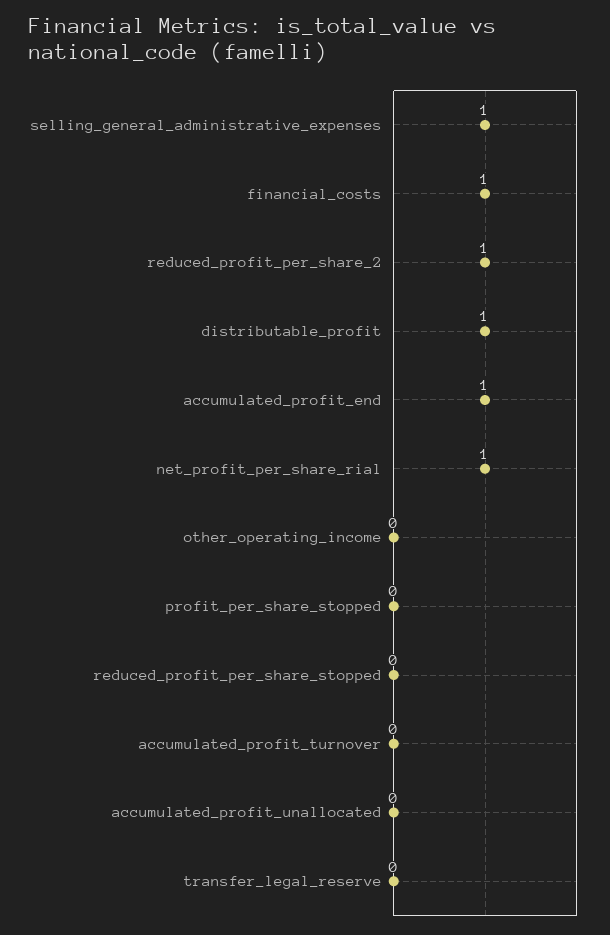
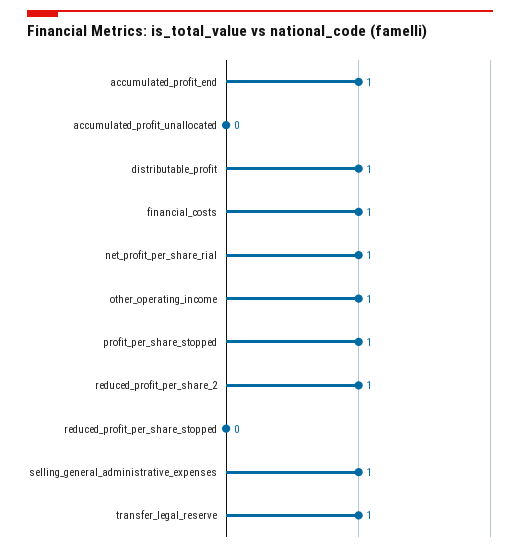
  {
    "selling_general_administrative_expenses": 1,
    "financial_costs": 1,
    "reduced_profit_per_share_2": 1,
    "distributable_profit": 1,
    "accumulated_profit_end": 1,
    "net_profit_per_share_rial": 1,
-   "other_operating_income": 0,
+   "other_operating_income": 1,
-   "profit_per_share_stopped": 0,
+   "profit_per_share_stopped": 1,
    "reduced_profit_per_share_stopped": 0,
-   "accumulated_profit_turnover": 0,
    "accumulated_profit_unallocated": 0,
-   "transfer_legal_reserve": 0
+   "transfer_legal_reserve": 1
  }

